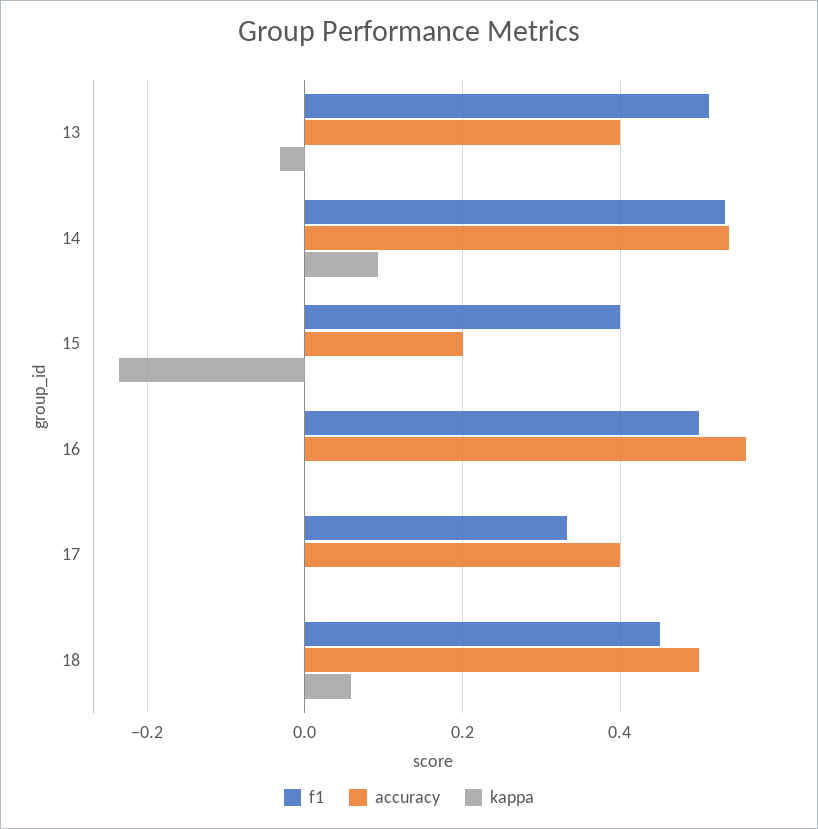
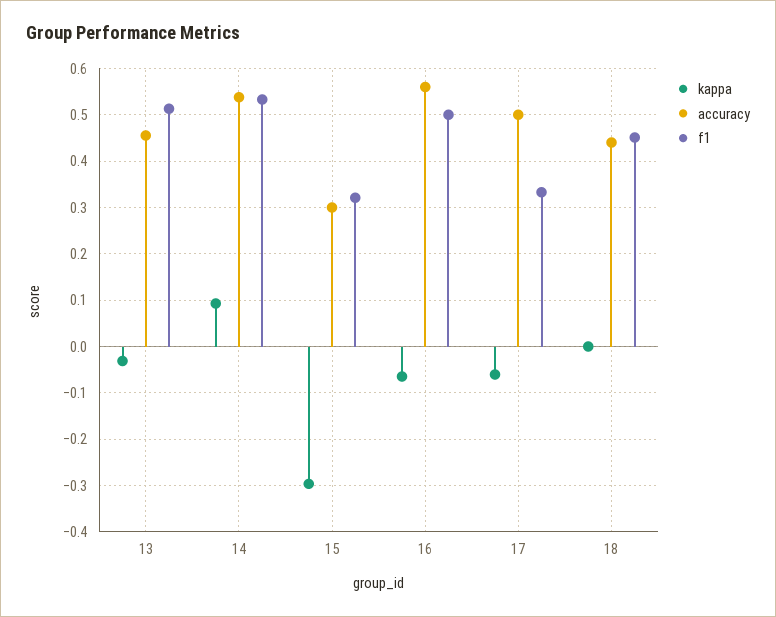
  {
    "f1": {
      "13": 0.52,
      "14": 0.54,
-     "15": 0.4,
+     "15": 0.32,
      "16": 0.5,
      "17": 0.34,
      "18": 0.46
    },
    "accuracy": {
-     "13": 0.4,
+     "13": 0.46,
      "14": 0.54,
-     "15": 0.2,
+     "15": 0.3,
      "16": 0.56,
-     "17": 0.4,
+     "17": 0.5,
-     "18": 0.5
+     "18": 0.44
    },
    "kappa": {
      "13": -0.04,
      "14": 0.1,
-     "15": -0.24,
+     "15": -0.3,
-     "16": 0,
+     "16": -0.06,
-     "17": 0,
+     "17": -0.06,
-     "18": 0.06
+     "18": 0
    }
  }

